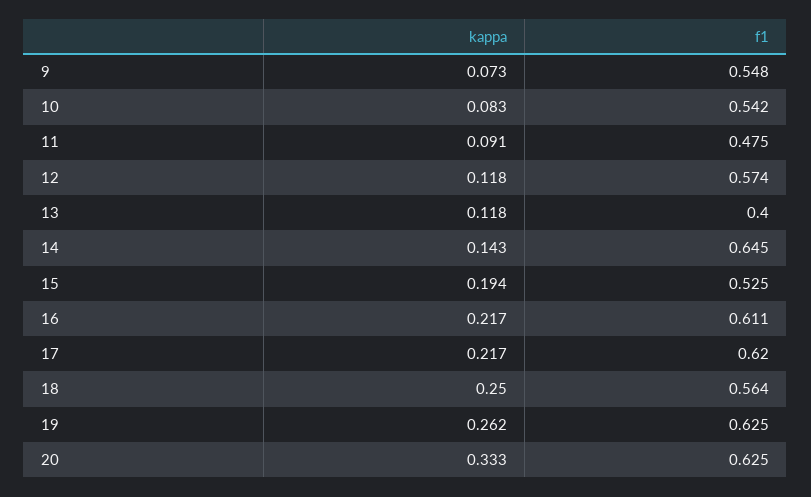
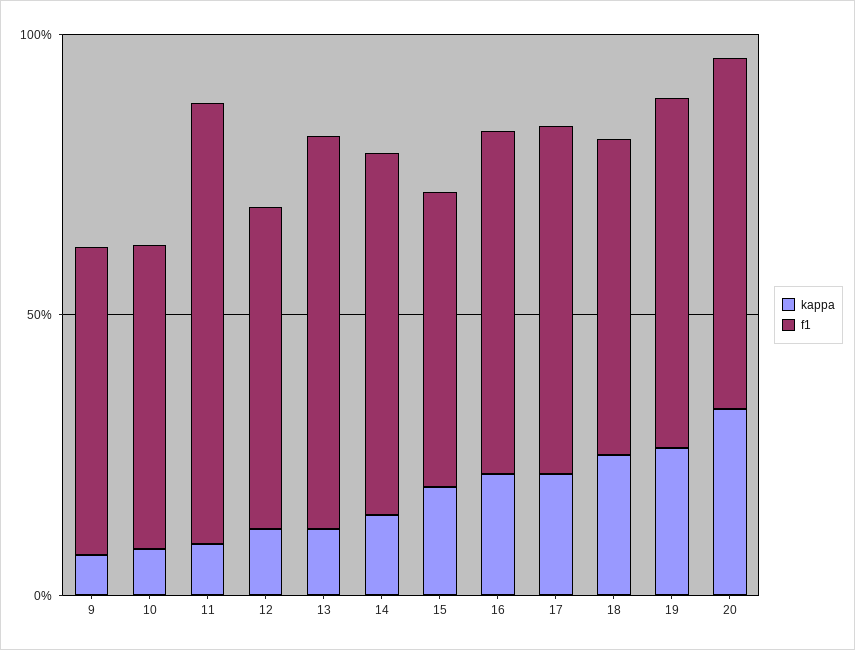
  {
    "kappa": {
      "9": 0.073,
      "10": 0.083,
      "11": 0.091,
      "12": 0.118,
      "13": 0.118,
      "14": 0.143,
      "15": 0.194,
      "16": 0.217,
      "17": 0.217,
      "18": 0.25,
      "19": 0.262,
      "20": 0.333
    },
    "f1": {
      "9": 0.548,
      "10": 0.542,
-     "11": 0.475,
+     "11": 0.8,
      "12": 0.574,
-     "13": 0.4,
+     "13": 0.7,
      "14": 0.645,
      "15": 0.525,
      "16": 0.611,
      "17": 0.62,
      "18": 0.564,
      "19": 0.625,
      "20": 0.625
    }
  }

